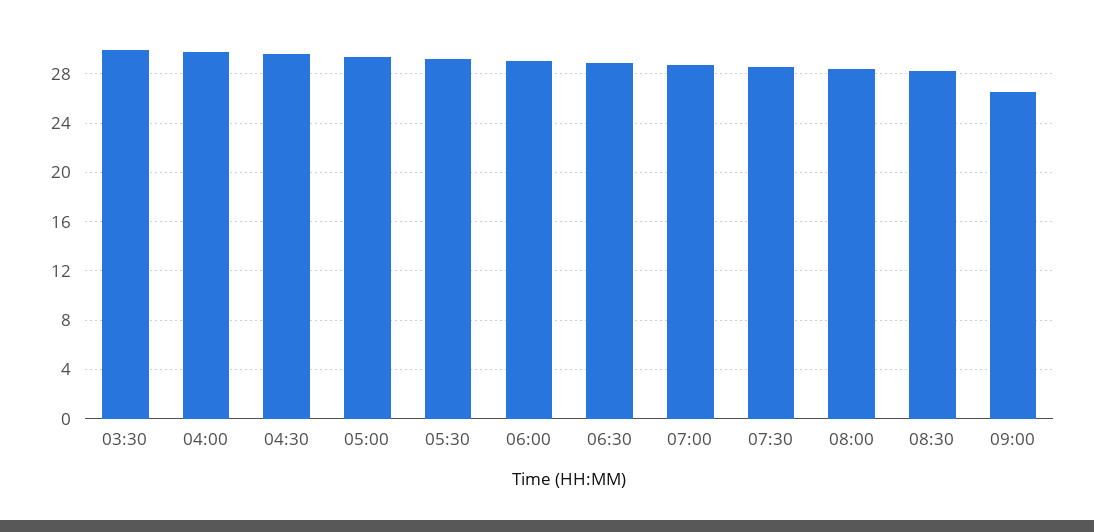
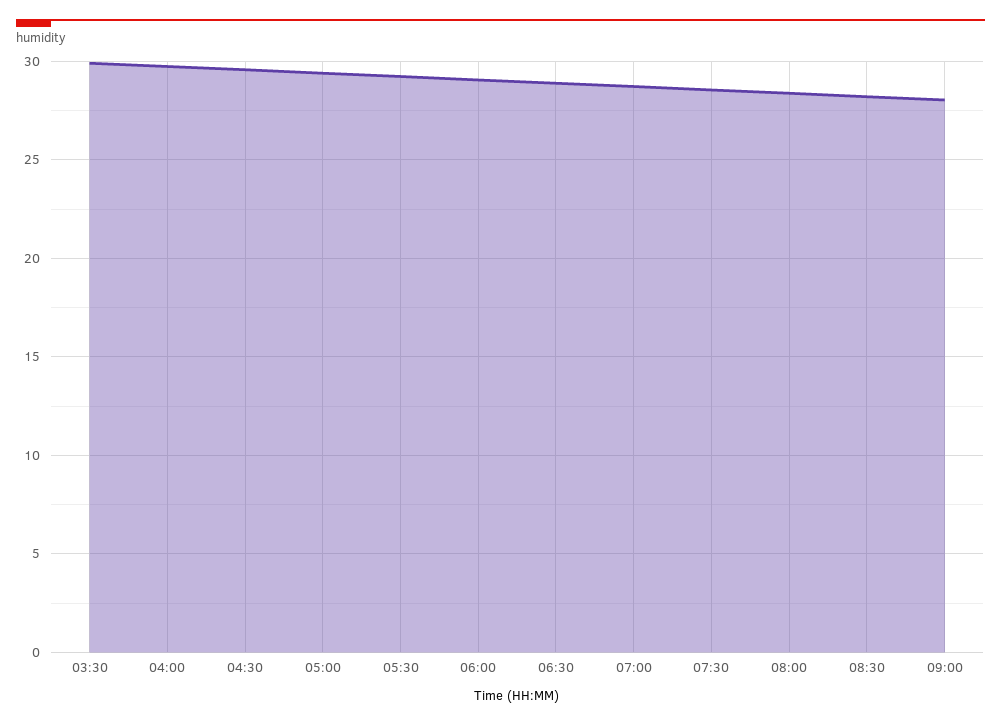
  {
    "03:30": 30,
    "04:00": 29.5,
    "04:30": 29.5,
    "05:00": 29.5,
    "05:30": 29,
    "06:00": 29,
    "06:30": 29,
    "07:00": 28.5,
    "07:30": 28.5,
    "08:00": 28.5,
    "08:30": 28,
-   "09:00": 26.5
+   "09:00": 28
  }

